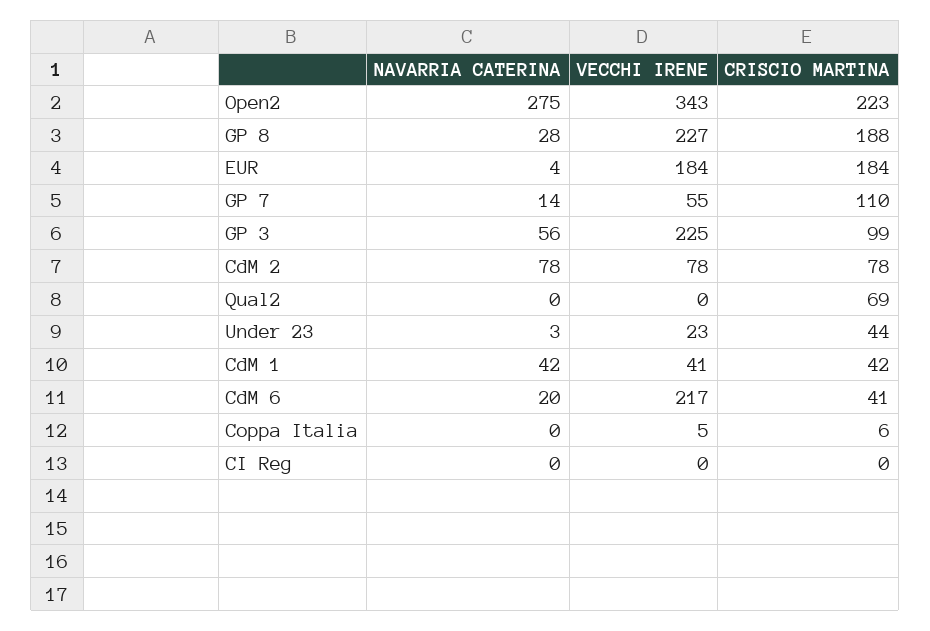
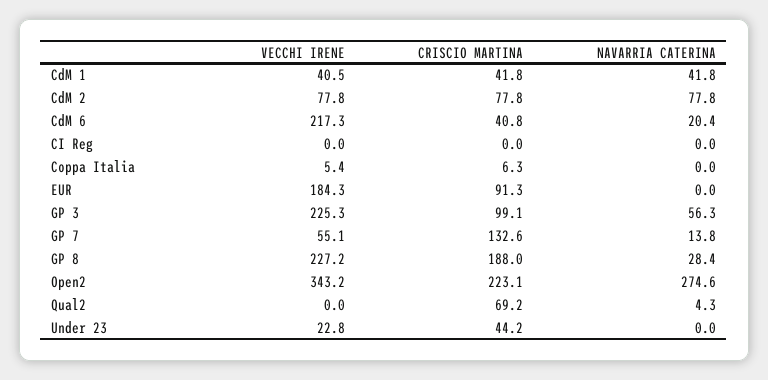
  {
    "NAVARRIA CATERINA": {
      "Open2": 274.6,
      "GP 8": 28.4,
-     "EUR": 4,
+     "EUR": 0,
      "GP 7": 13.8,
      "GP 3": 56.3,
      "CdM 2": 77.8,
-     "Qual2": 0,
+     "Qual2": 4.3,
-     "Under 23": 3,
+     "Under 23": 0,
      "CdM 1": 41.8,
      "CdM 6": 20.4,
      "Coppa Italia": 0,
      "CI Reg": 0
    },
    "VECCHI IRENE": {
      "Open2": 343.2,
      "GP 8": 227.2,
      "EUR": 184.3,
      "GP 7": 55.1,
      "GP 3": 225.3,
      "CdM 2": 77.8,
      "Qual2": 0,
      "Under 23": 22.8,
      "CdM 1": 40.5,
      "CdM 6": 217.3,
      "Coppa Italia": 5.4,
      "CI Reg": 0
    },
    "CRISCIO MARTINA": {
      "Open2": 223.1,
      "GP 8": 188,
-     "EUR": 184,
+     "EUR": 91.3,
-     "GP 7": 110,
+     "GP 7": 132.6,
      "GP 3": 99.1,
      "CdM 2": 77.8,
      "Qual2": 69.2,
      "Under 23": 44.2,
      "CdM 1": 41.8,
      "CdM 6": 40.8,
      "Coppa Italia": 6.3,
      "CI Reg": 0
    }
  }

